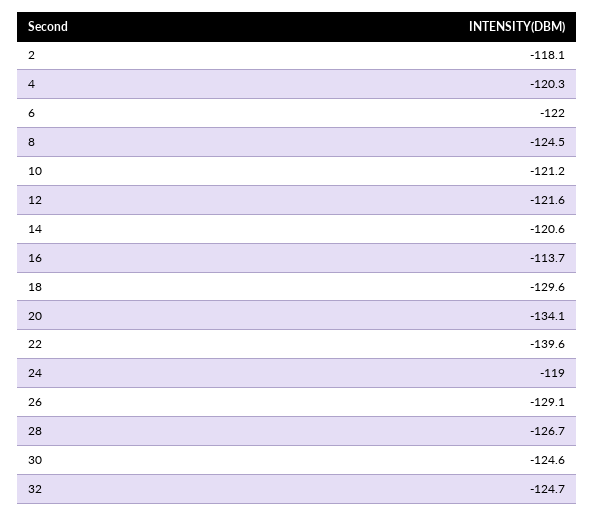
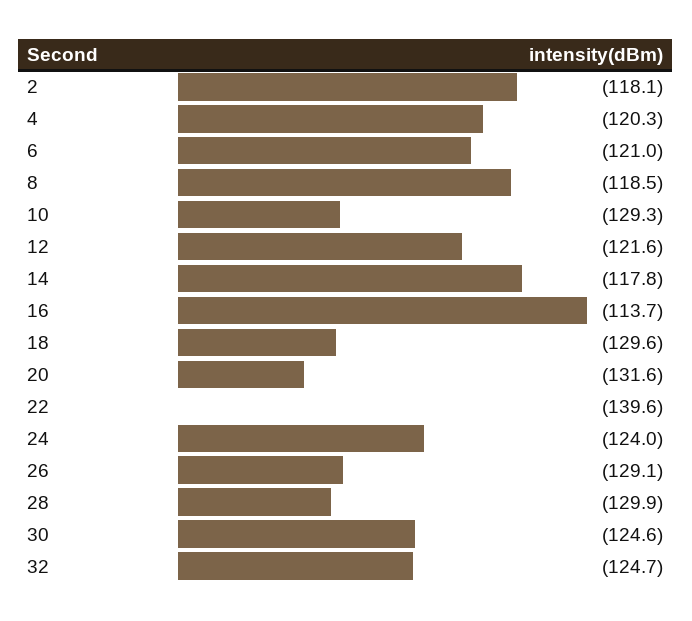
  {
    "2": -118.1,
    "4": -120.3,
-   "6": -122,
+   "6": -121,
-   "8": -124.5,
+   "8": -118.5,
-   "10": -121.2,
+   "10": -129.3,
    "12": -121.6,
-   "14": -120.6,
+   "14": -117.8,
    "16": -113.7,
    "18": -129.6,
-   "20": -134.1,
+   "20": -131.6,
    "22": -139.6,
-   "24": -119,
+   "24": -124,
    "26": -129.1,
-   "28": -126.7,
+   "28": -129.9,
    "30": -124.6,
    "32": -124.7
  }

